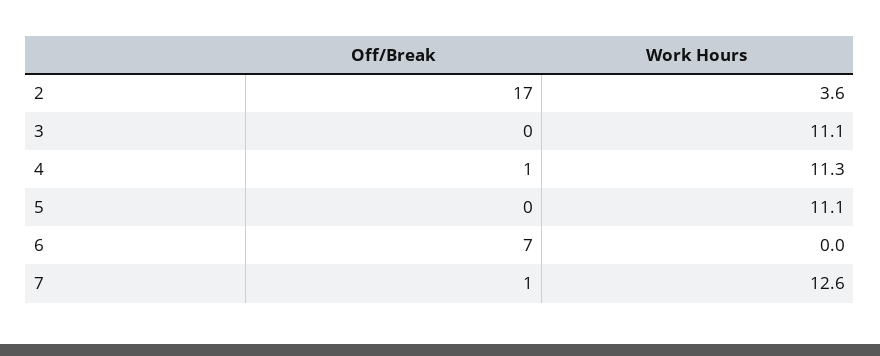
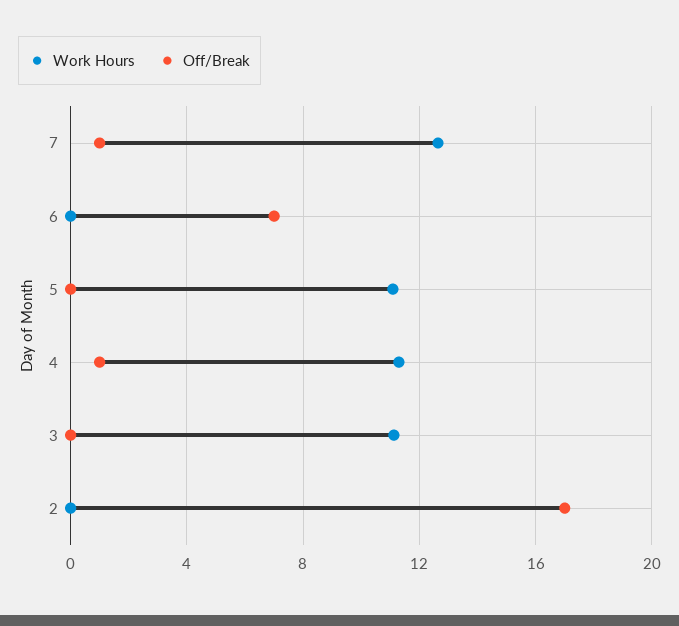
  {
    "Off/Break": {
      "2": 17,
      "3": 0,
      "4": 1,
      "5": 0,
      "6": 7,
      "7": 1
    },
    "Work Hours": {
-     "2": 3.6,
+     "2": 0,
      "3": 11.1,
      "4": 11.3,
      "5": 11.1,
      "6": 0,
      "7": 12.6
    }
  }

